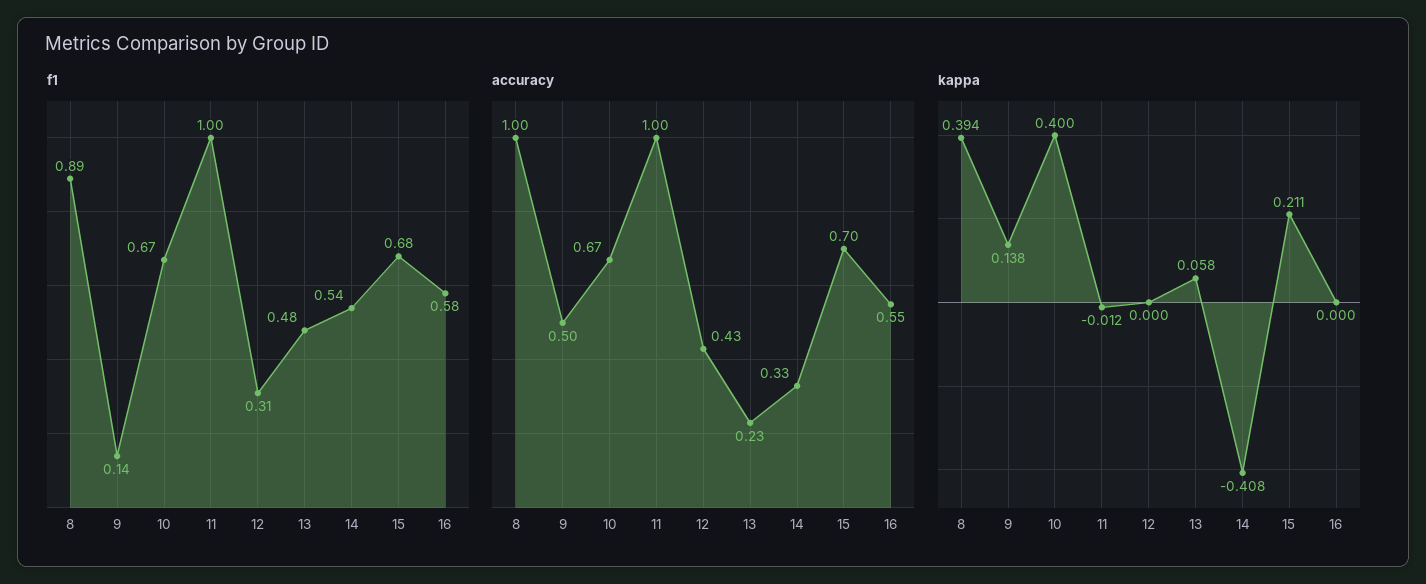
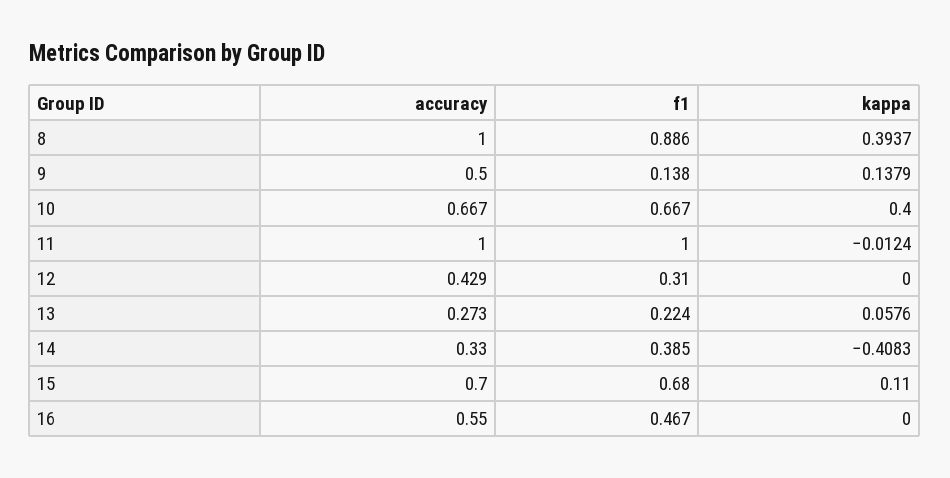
  {
    "f1": {
      "8": 0.886,
      "9": 0.138,
      "10": 0.667,
      "11": 1,
      "12": 0.31,
-     "13": 0.48,
+     "13": 0.224,
-     "14": 0.54,
+     "14": 0.385,
      "15": 0.68,
-     "16": 0.58
+     "16": 0.467
    },
    "accuracy": {
      "8": 1,
      "9": 0.5,
      "10": 0.667,
      "11": 1,
      "12": 0.429,
-     "13": 0.23,
+     "13": 0.273,
      "14": 0.33,
      "15": 0.7,
      "16": 0.55
    },
    "kappa": {
      "8": 0.3937,
      "9": 0.1379,
      "10": 0.4,
      "11": -0.0124,
      "12": 0,
      "13": 0.0576,
      "14": -0.4083,
-     "15": 0.211,
+     "15": 0.11,
      "16": 0
    }
  }

